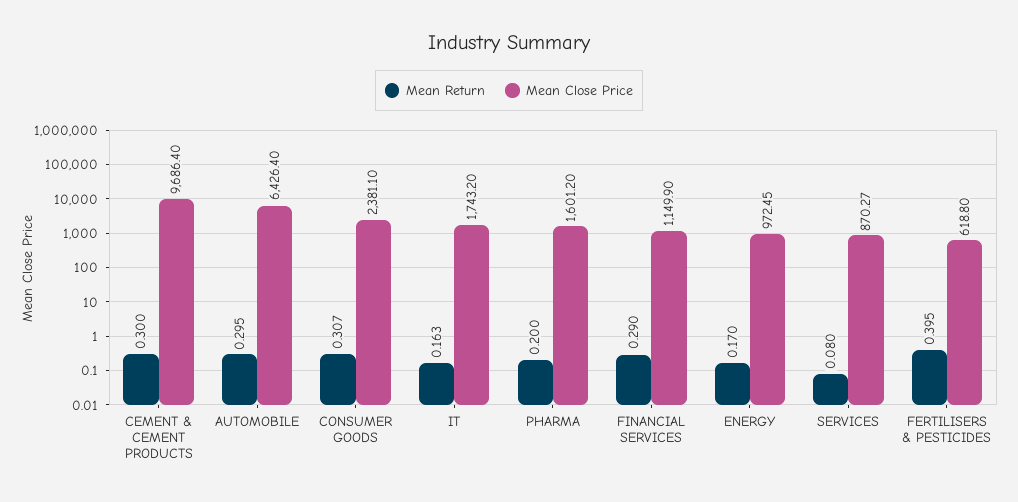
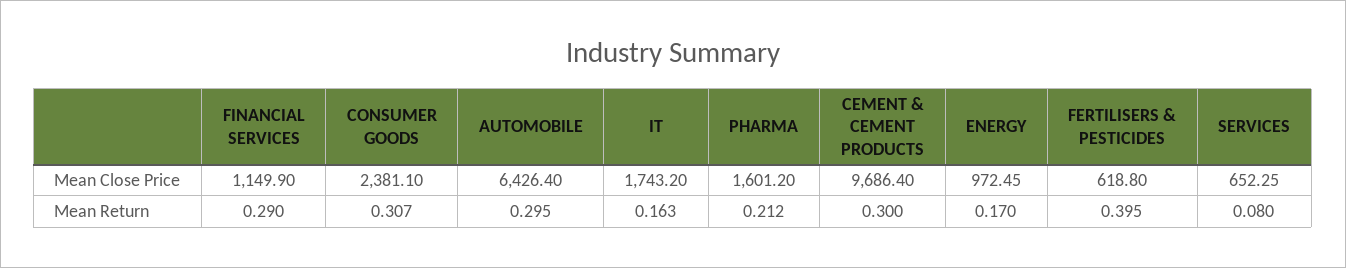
  {
    "Mean Return": {
      "CEMENT & CEMENT PRODUCTS": 0.3,
      "AUTOMOBILE": 0.295,
      "CONSUMER GOODS": 0.307,
      "IT": 0.163,
-     "PHARMA": 0.2,
+     "PHARMA": 0.212,
      "FINANCIAL SERVICES": 0.29,
      "ENERGY": 0.17,
      "SERVICES": 0.08,
      "FERTILISERS & PESTICIDES": 0.395
    },
    "Mean Close Price": {
      "CEMENT & CEMENT PRODUCTS": 9686.4,
      "AUTOMOBILE": 6426.4,
      "CONSUMER GOODS": 2381.1,
      "IT": 1743.2,
      "PHARMA": 1601.2,
      "FINANCIAL SERVICES": 1149.9,
      "ENERGY": 972.45,
-     "SERVICES": 870.27,
+     "SERVICES": 652.25,
      "FERTILISERS & PESTICIDES": 618.8
    }
  }

